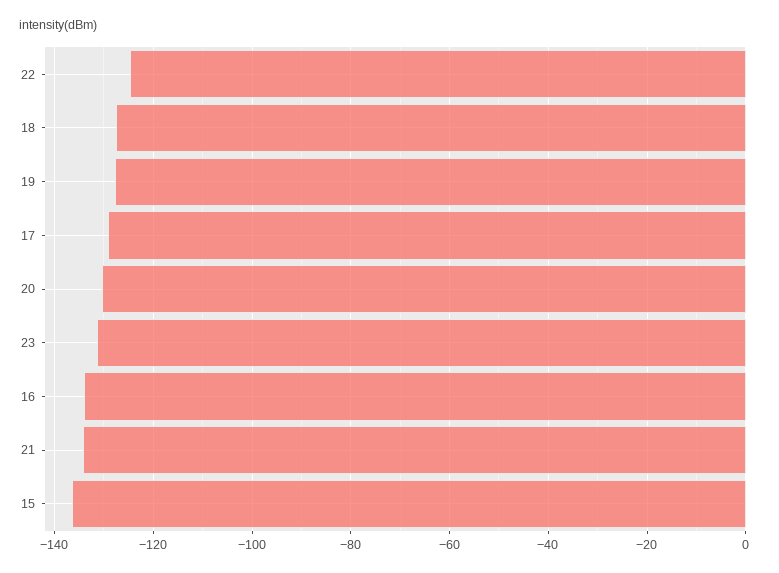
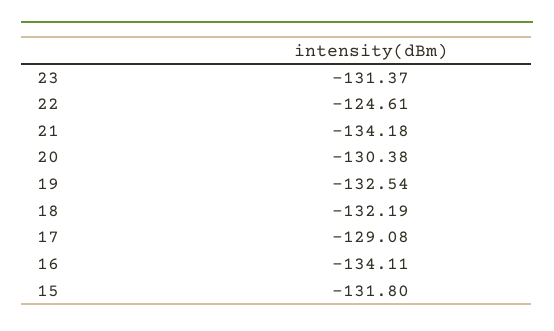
  {
    "22": -124.61,
-   "18": -128,
+   "18": -132.19,
-   "19": -128,
+   "19": -132.54,
    "17": -129.08,
    "20": -130.38,
    "23": -131.37,
    "16": -134.11,
    "21": -134.18,
-   "15": -136
+   "15": -131.8
  }

